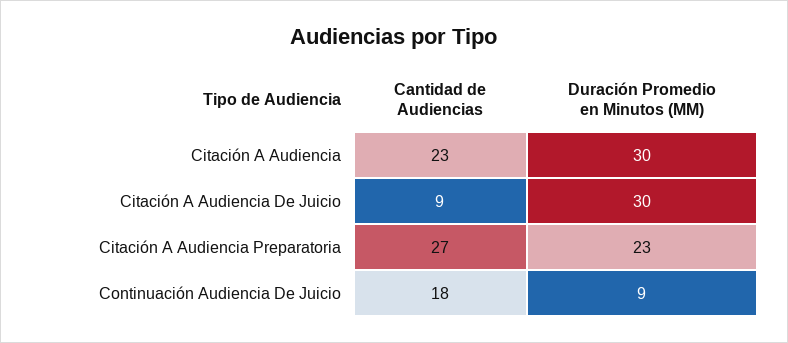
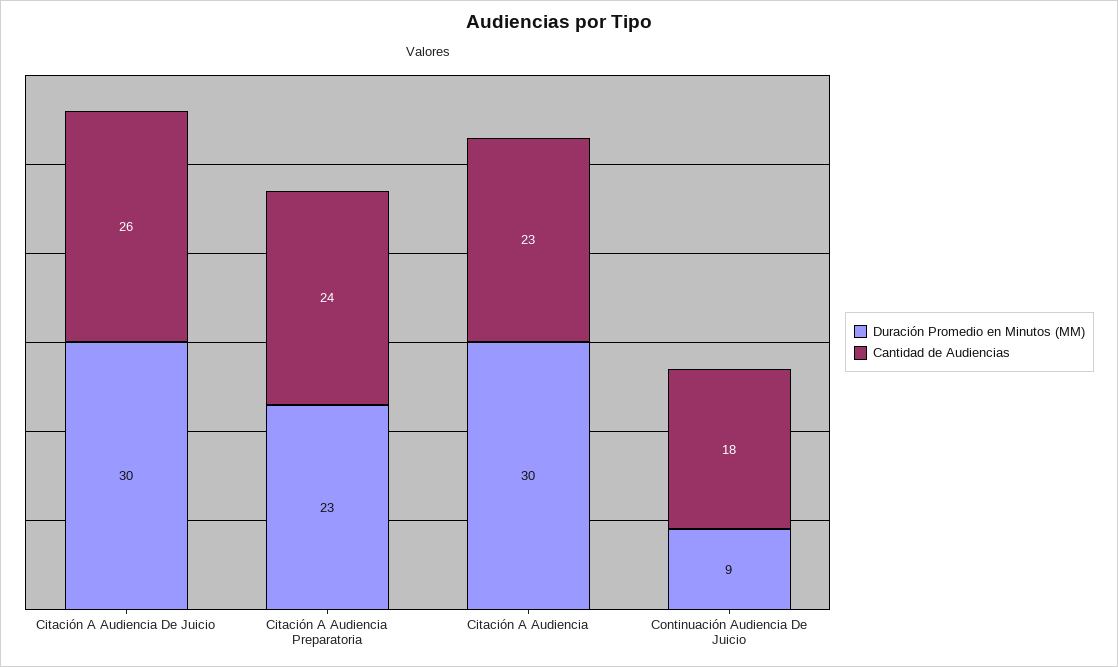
  {
    "Cantidad de Audiencias": {
      "Citación A Audiencia": 23,
-     "Citación A Audiencia De Juicio": 9,
+     "Citación A Audiencia De Juicio": 26,
-     "Citación A Audiencia Preparatoria": 27,
+     "Citación A Audiencia Preparatoria": 24,
      "Continuación Audiencia De Juicio": 18
    },
    "Duración Promedio en Minutos (MM)": {
      "Citación A Audiencia": 30,
      "Citación A Audiencia De Juicio": 30,
      "Citación A Audiencia Preparatoria": 23,
      "Continuación Audiencia De Juicio": 9
    }
  }

